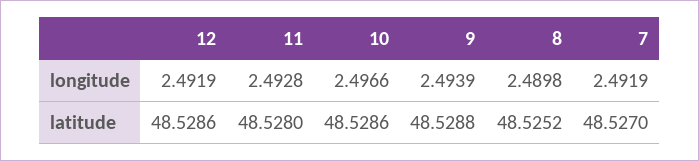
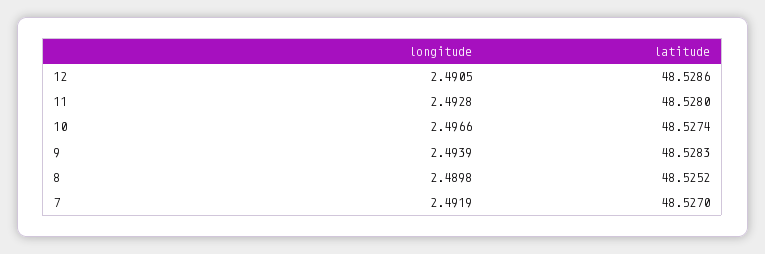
  {
    "12": {
-     "longitude": 2.4919,
+     "longitude": 2.4905,
      "latitude": 48.5286
    },
    "11": {
      "longitude": 2.4928,
      "latitude": 48.528
    },
    "10": {
      "longitude": 2.4966,
-     "latitude": 48.5286
+     "latitude": 48.5274
    },
    "9": {
      "longitude": 2.4939,
-     "latitude": 48.5288
+     "latitude": 48.5283
    },
    "8": {
      "longitude": 2.4898,
      "latitude": 48.5252
    },
    "7": {
      "longitude": 2.4919,
      "latitude": 48.527
    }
  }

